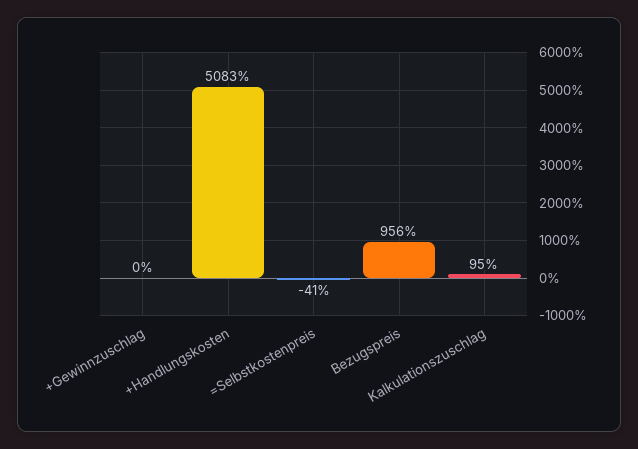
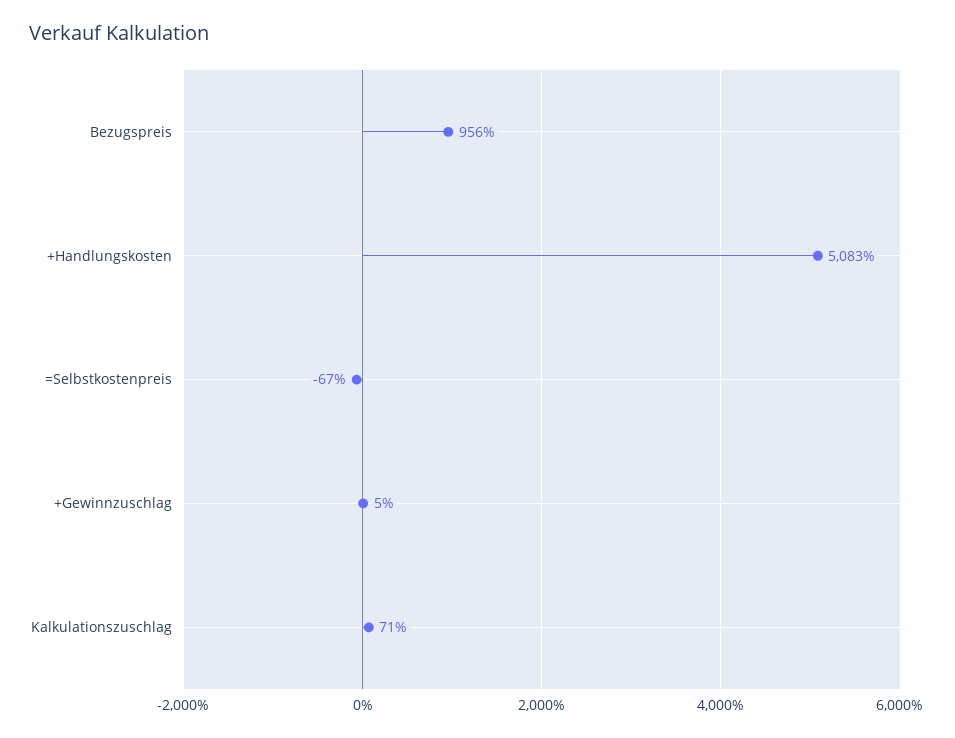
  {
-   "+Gewinnzuschlag": 0,
+   "+Gewinnzuschlag": 5,
    "+Handlungskosten": 5083,
-   "=Selbstkostenpreis": -41,
+   "=Selbstkostenpreis": -67,
    "Bezugspreis": 956,
-   "Kalkulationszuschlag": 95
+   "Kalkulationszuschlag": 71
  }

